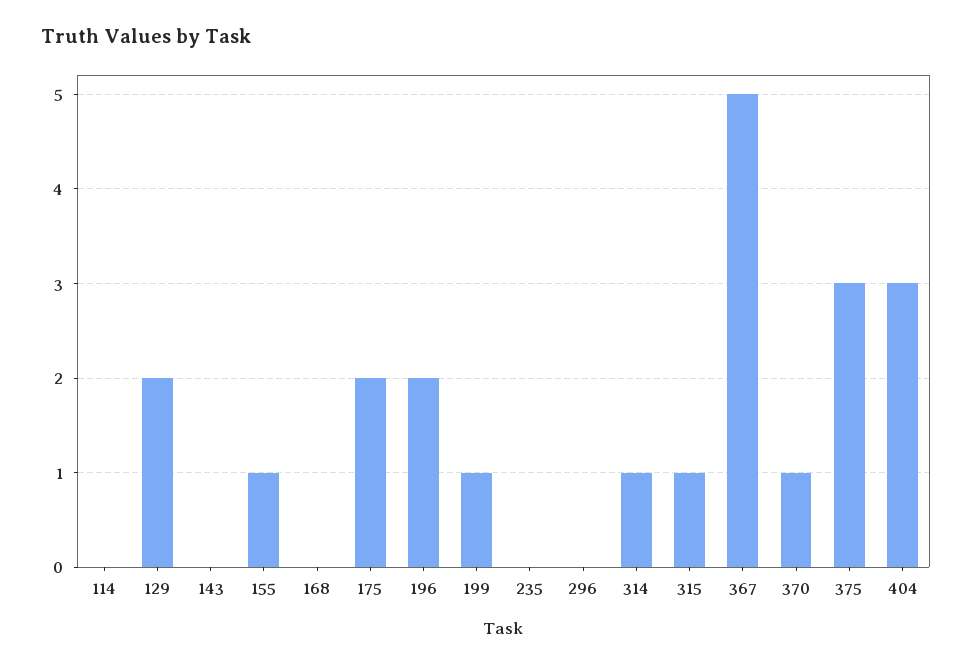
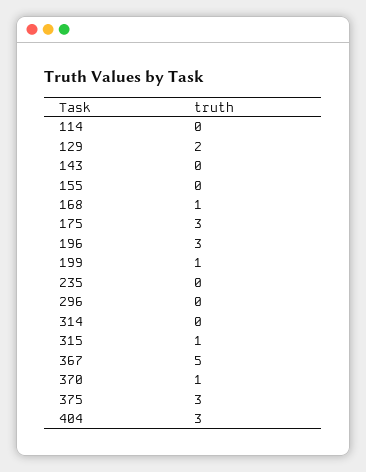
  {
    "114": 0,
    "129": 2,
    "143": 0,
-   "155": 1,
+   "155": 0,
-   "168": 0,
+   "168": 1,
-   "175": 2,
+   "175": 3,
-   "196": 2,
+   "196": 3,
    "199": 1,
    "235": 0,
    "296": 0,
-   "314": 1,
+   "314": 0,
    "315": 1,
    "367": 5,
    "370": 1,
    "375": 3,
    "404": 3
  }

